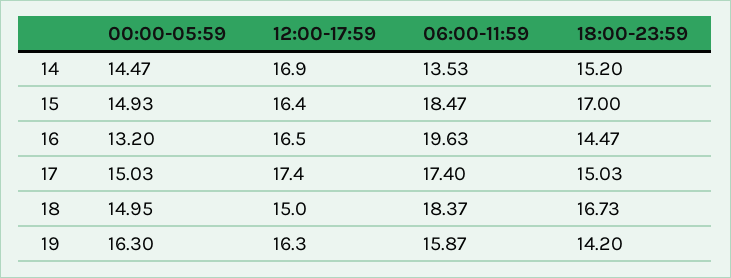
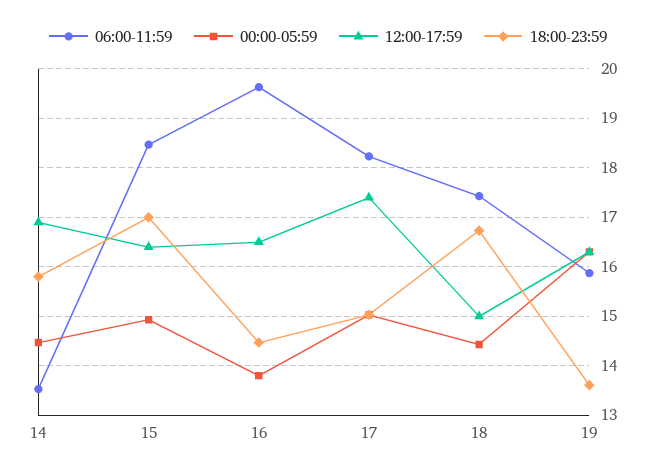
  {
    "00:00-05:59": {
      "14": 14.47,
      "15": 14.93,
-     "16": 13.2,
+     "16": 13.8,
      "17": 15.03,
-     "18": 14.95,
+     "18": 14.4,
      "19": 16.3
    },
    "12:00-17:59": {
      "14": 16.9,
      "15": 16.4,
      "16": 16.5,
      "17": 17.4,
      "18": 15,
      "19": 16.3
    },
    "06:00-11:59": {
      "14": 13.53,
      "15": 18.47,
      "16": 19.63,
-     "17": 17.4,
+     "17": 18.2,
-     "18": 18.37,
+     "18": 17.4,
      "19": 15.87
    },
    "18:00-23:59": {
-     "14": 15.2,
+     "14": 15.8,
      "15": 17,
      "16": 14.47,
      "17": 15.03,
      "18": 16.73,
-     "19": 14.2
+     "19": 13.6
    }
  }

